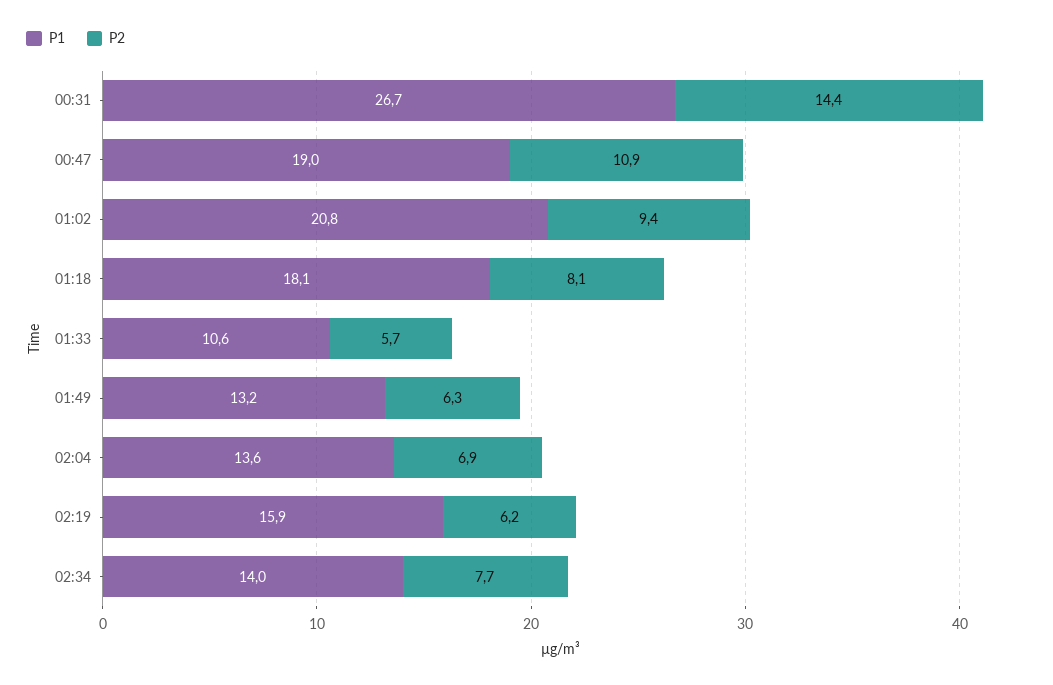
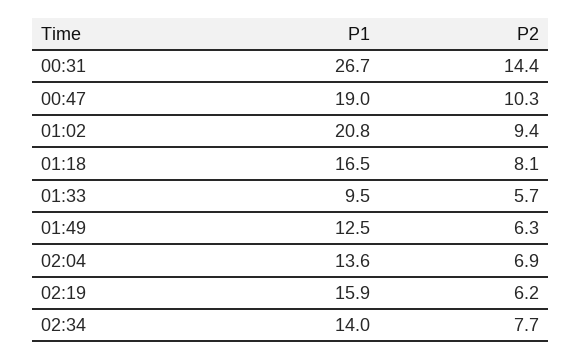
  {
    "P1": {
      "00:31": 26.7,
      "00:47": 19,
      "01:02": 20.8,
-     "01:18": 18.1,
+     "01:18": 16.5,
-     "01:33": 10.6,
+     "01:33": 9.5,
-     "01:49": 13.2,
+     "01:49": 12.5,
      "02:04": 13.6,
      "02:19": 15.9,
      "02:34": 14
    },
    "P2": {
      "00:31": 14.4,
-     "00:47": 10.9,
+     "00:47": 10.3,
      "01:02": 9.4,
      "01:18": 8.1,
      "01:33": 5.7,
      "01:49": 6.3,
      "02:04": 6.9,
      "02:19": 6.2,
      "02:34": 7.7
    }
  }

